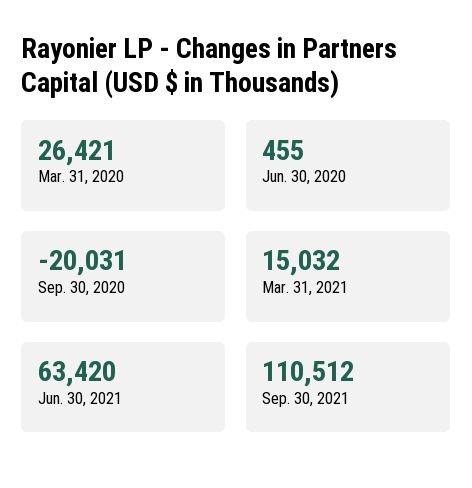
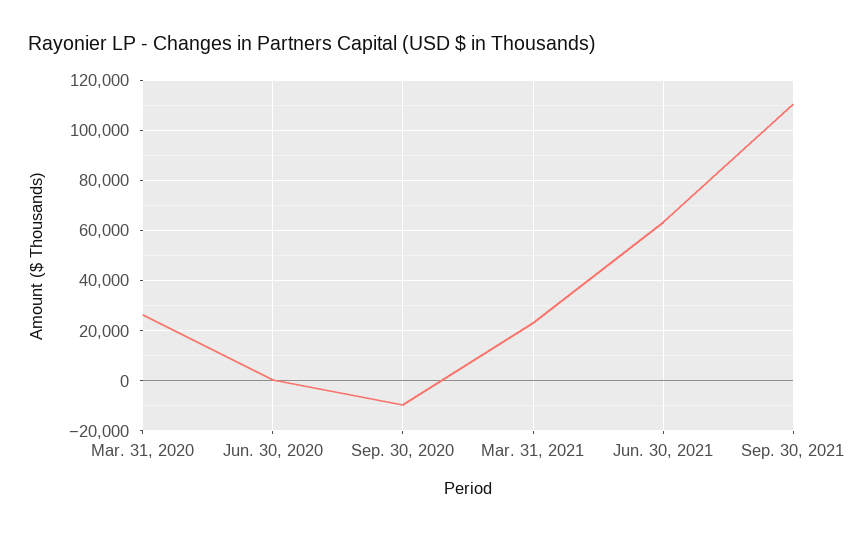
  {
    "Mar. 31, 2020": 26421,
    "Jun. 30, 2020": 455,
-   "Sep. 30, 2020": -20031,
+   "Sep. 30, 2020": -10000,
-   "Mar. 31, 2021": 15032,
+   "Mar. 31, 2021": 22500,
    "Jun. 30, 2021": 63420,
    "Sep. 30, 2021": 110512
  }

